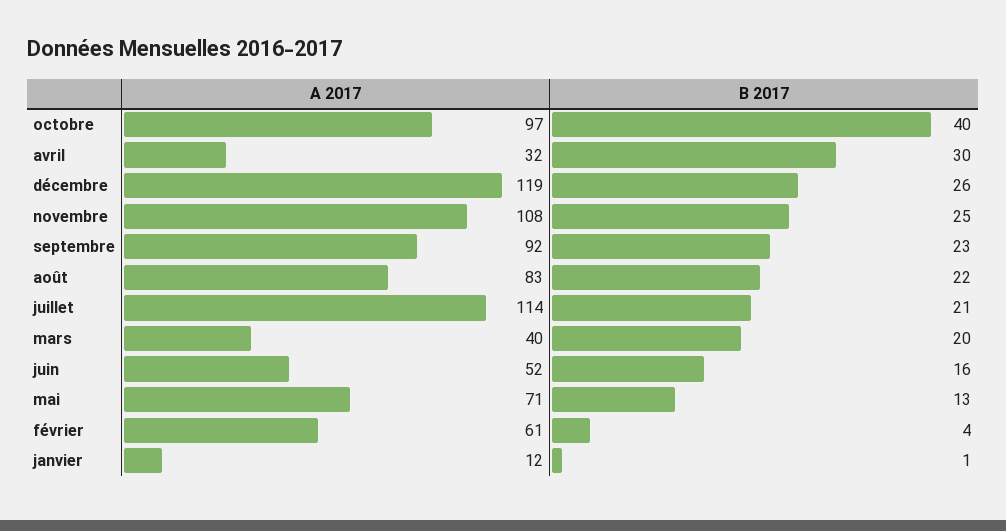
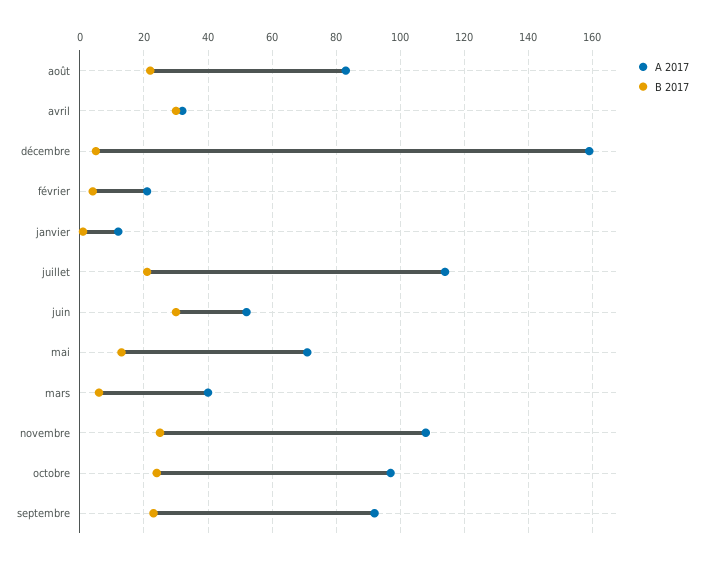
  {
    "A 2017": {
      "octobre": 97,
      "avril": 32,
-     "décembre": 119,
+     "décembre": 160,
      "novembre": 108,
      "septembre": 92,
      "août": 83,
      "juillet": 114,
      "mars": 40,
      "juin": 52,
      "mai": 71,
-     "février": 61,
+     "février": 20,
      "janvier": 12
    },
    "B 2017": {
-     "octobre": 40,
+     "octobre": 25,
      "avril": 30,
-     "décembre": 26,
+     "décembre": 5,
      "novembre": 25,
      "septembre": 23,
      "août": 22,
      "juillet": 21,
-     "mars": 20,
+     "mars": 5,
-     "juin": 16,
+     "juin": 30,
      "mai": 13,
      "février": 4,
      "janvier": 1
    }
  }

